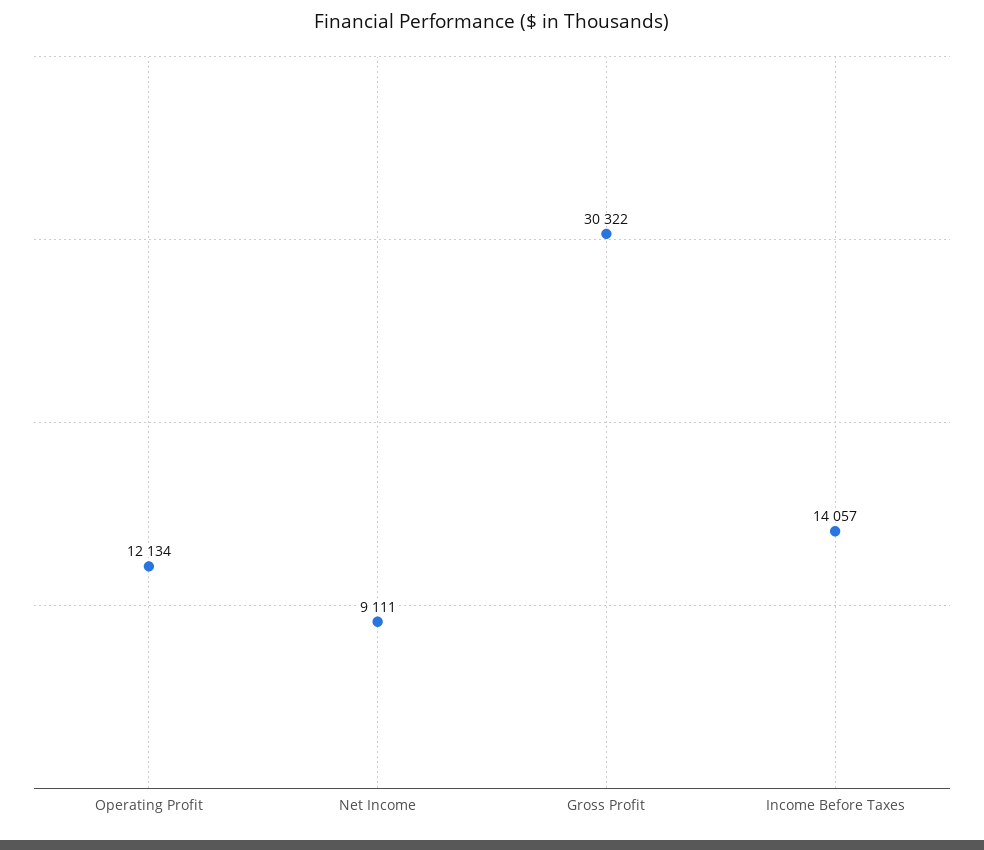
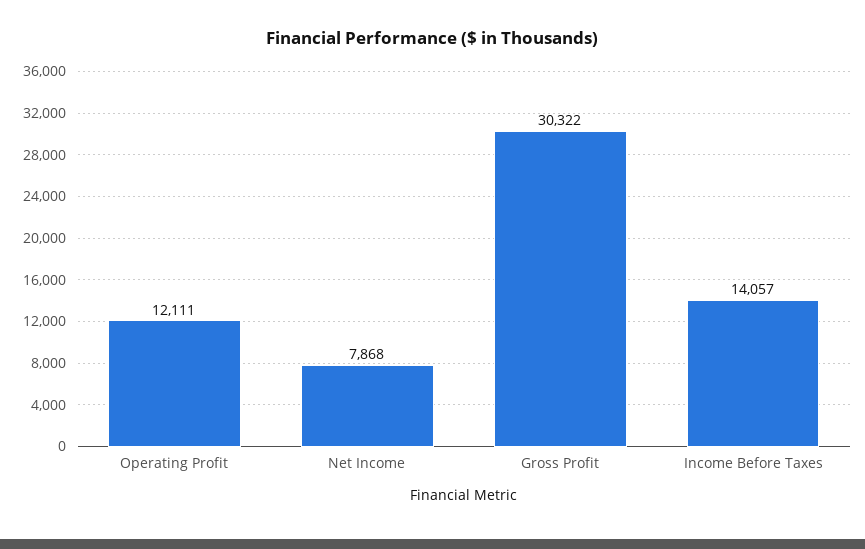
  {
-   "Operating Profit": 12134,
+   "Operating Profit": 12111,
-   "Net Income": 9111,
+   "Net Income": 7868,
    "Gross Profit": 30322,
    "Income Before Taxes": 14057
  }

